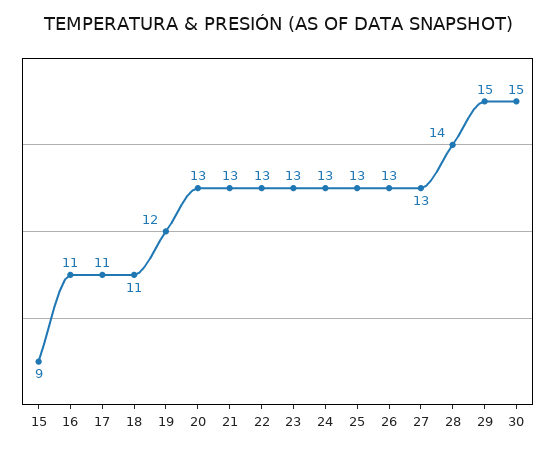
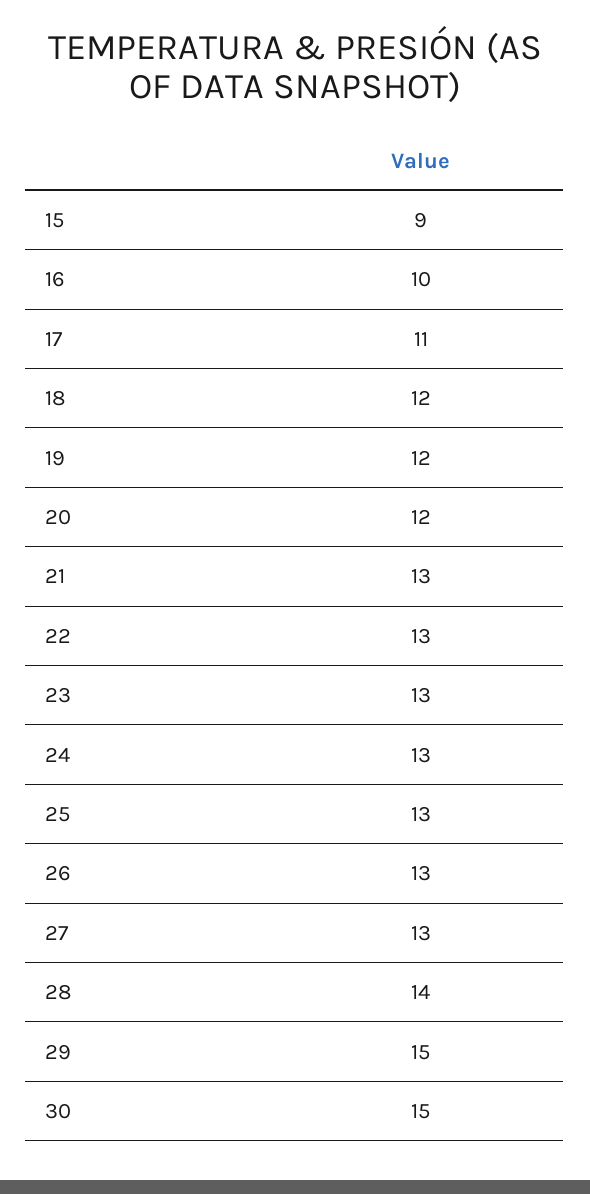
  {
    "15": 9,
-   "16": 11,
+   "16": 10,
    "17": 11,
-   "18": 11,
+   "18": 12,
    "19": 12,
-   "20": 13,
+   "20": 12,
    "21": 13,
    "22": 13,
    "23": 13,
    "24": 13,
    "25": 13,
    "26": 13,
    "27": 13,
    "28": 14,
    "29": 15,
    "30": 15
  }

